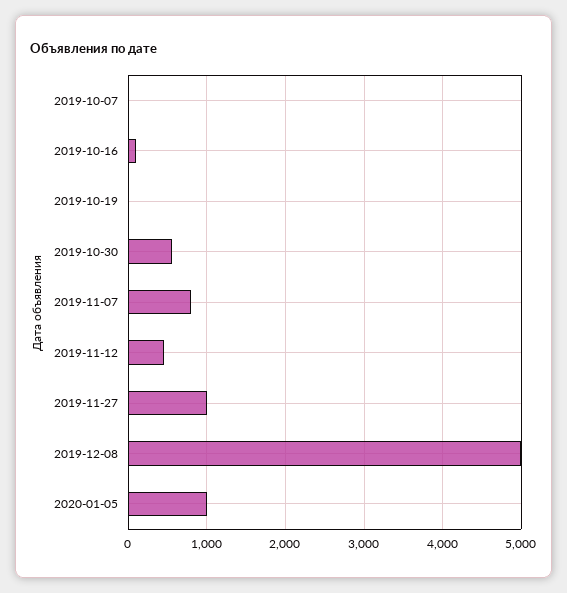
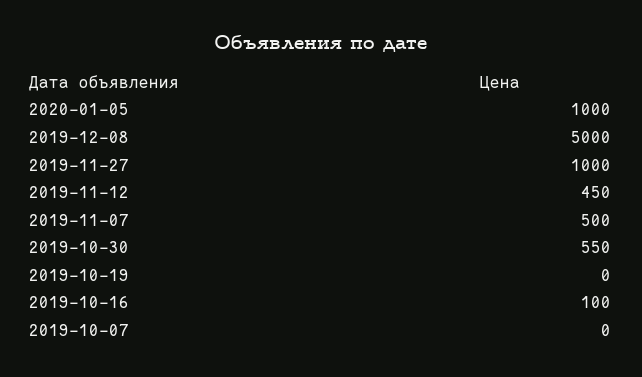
  {
    "2019-10-07": 0,
    "2019-10-16": 100,
    "2019-10-19": 0,
    "2019-10-30": 550,
-   "2019-11-07": 800,
+   "2019-11-07": 500,
    "2019-11-12": 450,
    "2019-11-27": 1000,
    "2019-12-08": 5000,
    "2020-01-05": 1000
  }

